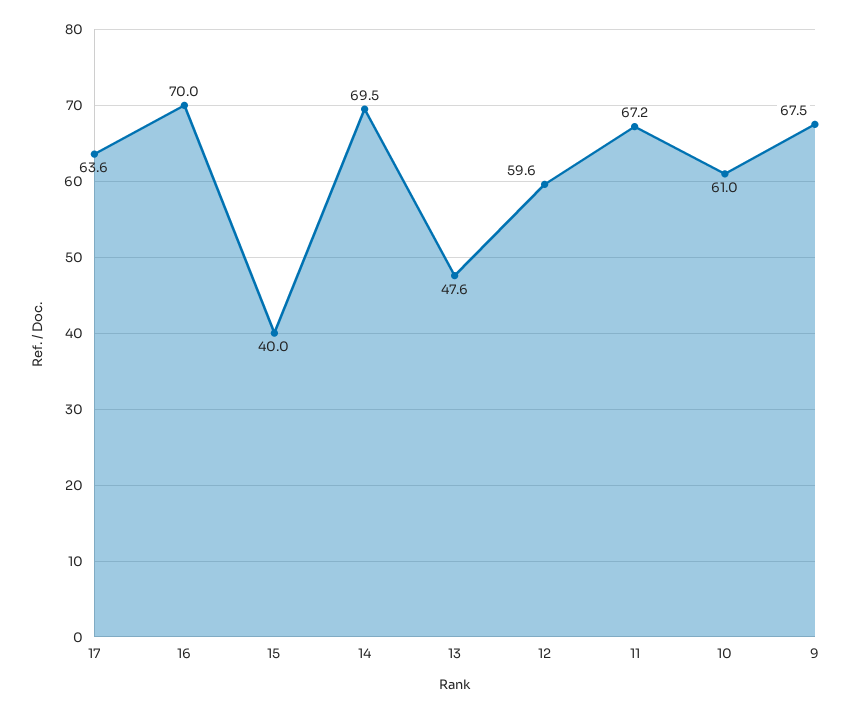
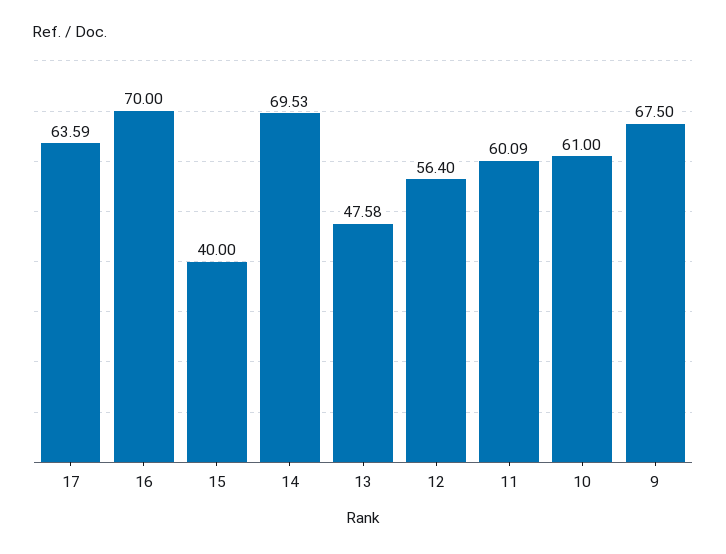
  {
    "17": 63.59,
    "16": 70,
    "15": 40,
    "14": 69.53,
    "13": 47.58,
-   "12": 59.6,
+   "12": 56.4,
-   "11": 67.2,
+   "11": 60.09,
    "10": 61,
    "9": 67.5
  }

